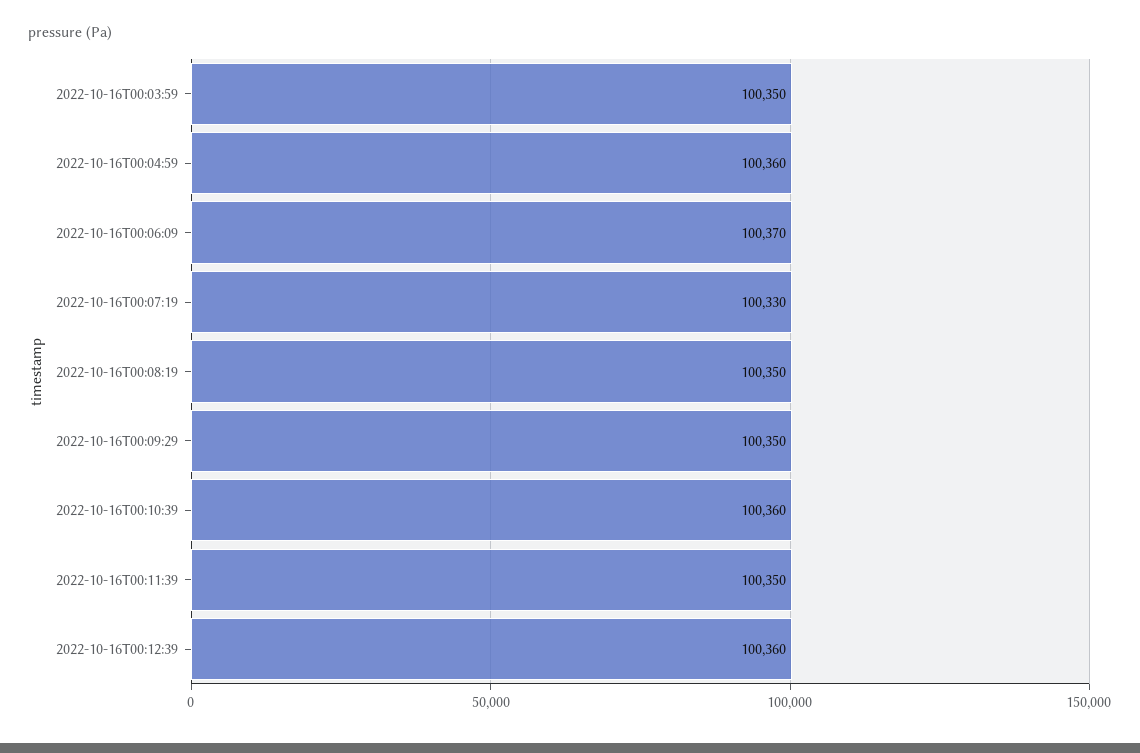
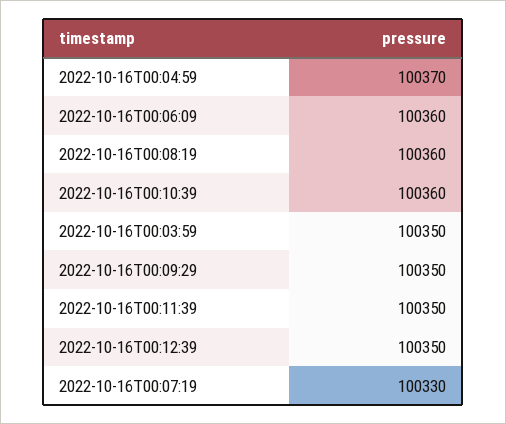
  {
    "2022-10-16T00:03:59": 100350,
-   "2022-10-16T00:04:59": 100360,
+   "2022-10-16T00:04:59": 100370,
-   "2022-10-16T00:06:09": 100370,
+   "2022-10-16T00:06:09": 100360,
    "2022-10-16T00:07:19": 100330,
-   "2022-10-16T00:08:19": 100350,
+   "2022-10-16T00:08:19": 100360,
    "2022-10-16T00:09:29": 100350,
    "2022-10-16T00:10:39": 100360,
    "2022-10-16T00:11:39": 100350,
-   "2022-10-16T00:12:39": 100360
+   "2022-10-16T00:12:39": 100350
  }

